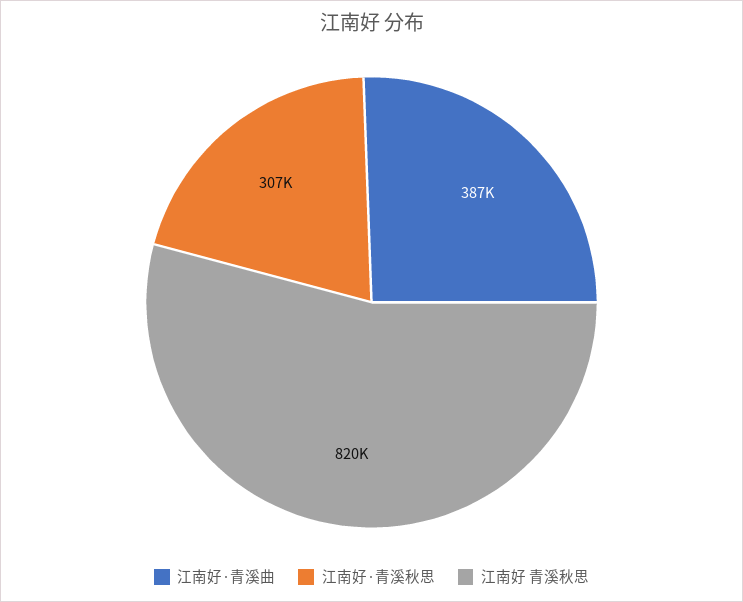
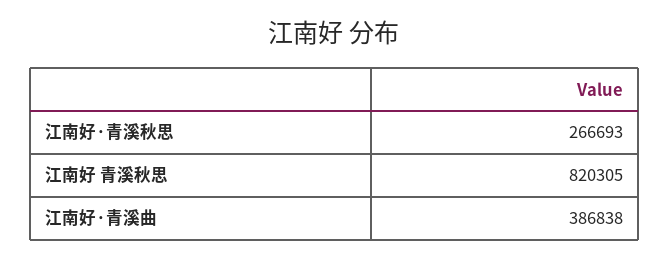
  {
    "江南好·青溪曲": 386838,
-   "江南好·青溪秋思": 307000,
+   "江南好·青溪秋思": 266693,
    "江南好 青溪秋思": 820305
  }

